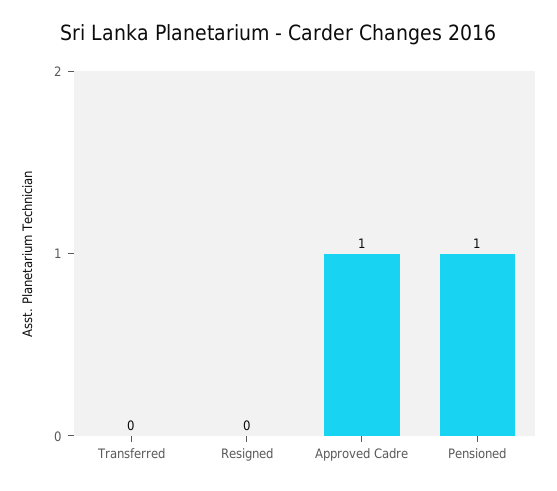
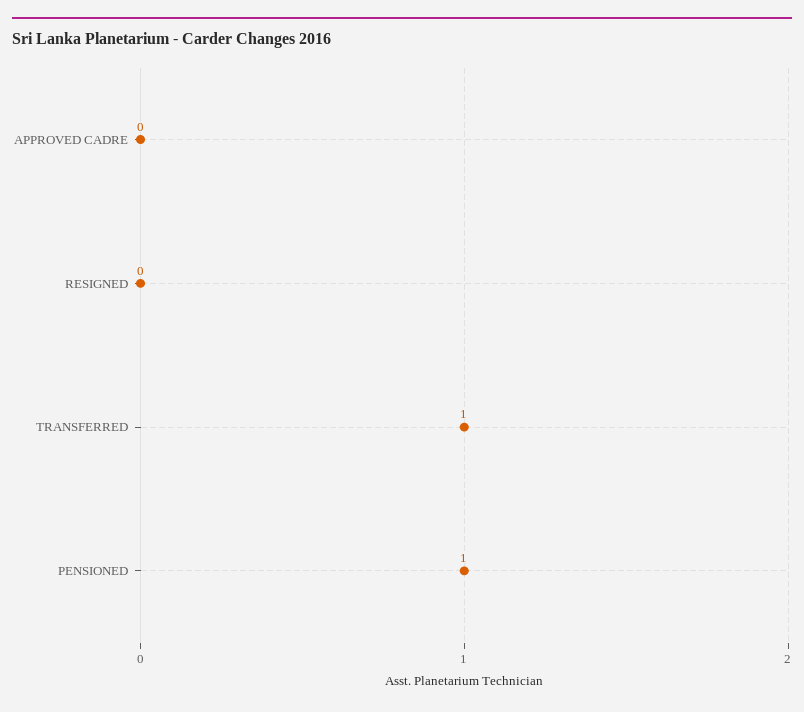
  {
-   "Transferred": 0,
+   "Transferred": 1,
    "Resigned": 0,
-   "Approved Cadre": 1,
+   "Approved Cadre": 0,
    "Pensioned": 1
  }

